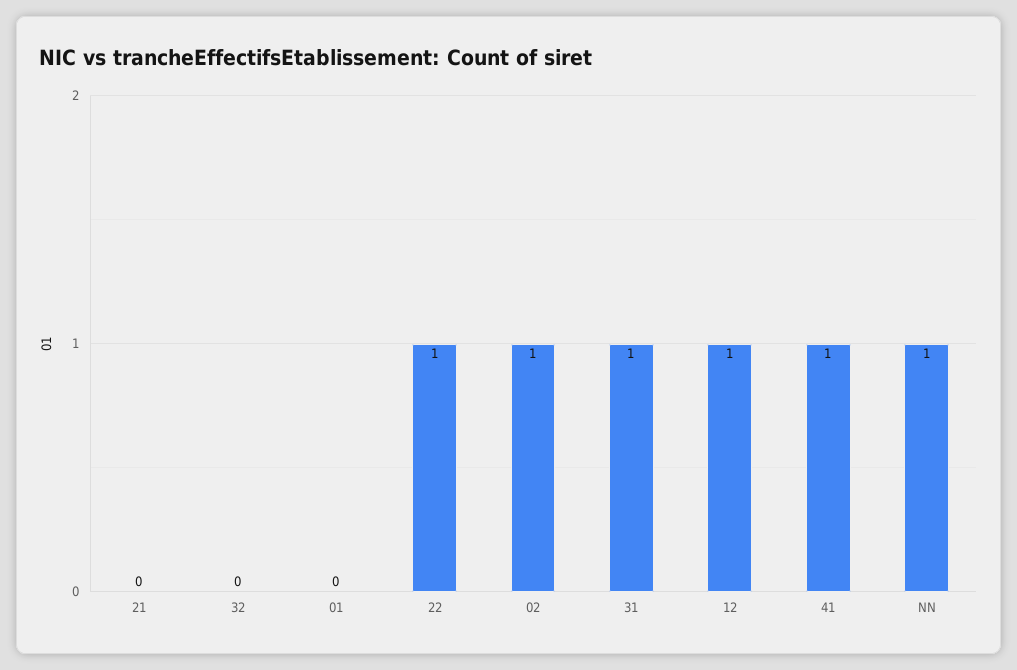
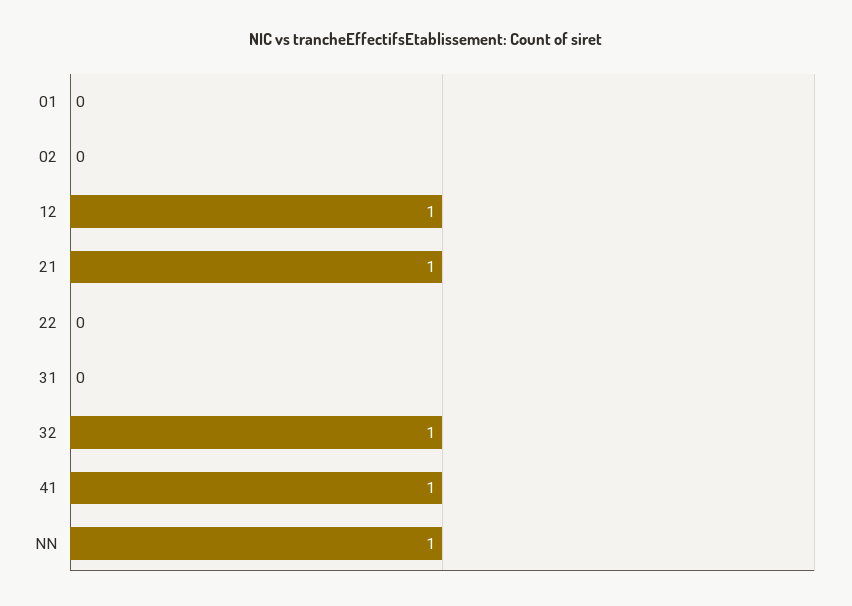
  {
-   "21": 0,
+   "21": 1,
-   "32": 0,
+   "32": 1,
    "01": 0,
-   "22": 1,
+   "22": 0,
-   "02": 1,
+   "02": 0,
-   "31": 1,
+   "31": 0,
    "12": 1,
    "41": 1,
    "NN": 1
  }

